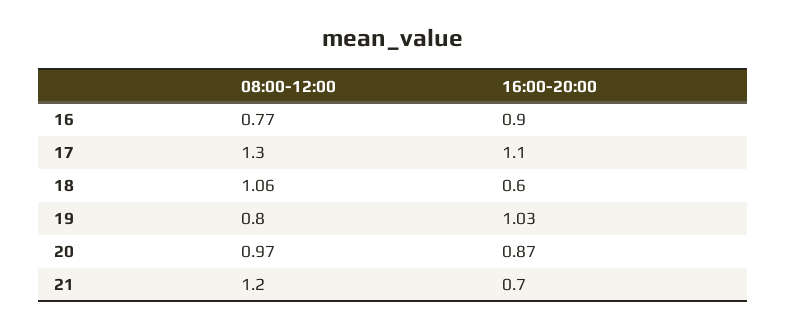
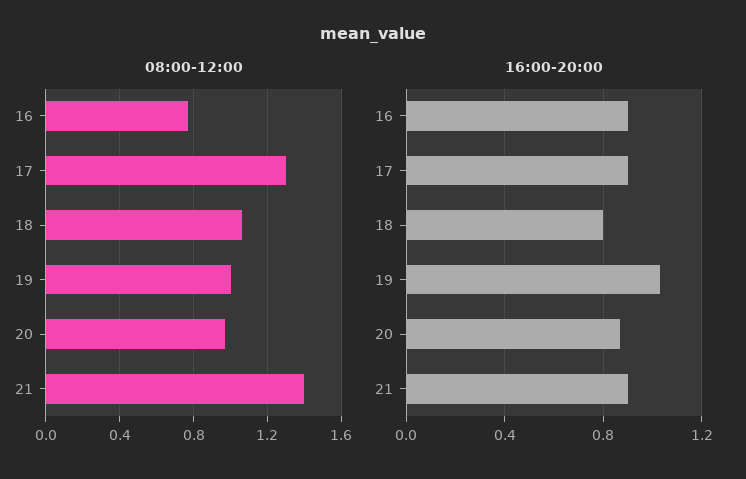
  {
    "08:00-12:00": {
      "16": 0.77,
      "17": 1.3,
      "18": 1.06,
-     "19": 0.8,
+     "19": 1,
      "20": 0.97,
-     "21": 1.2
+     "21": 1.4
    },
    "16:00-20:00": {
      "16": 0.9,
-     "17": 1.1,
+     "17": 0.9,
-     "18": 0.6,
+     "18": 0.8,
      "19": 1.03,
      "20": 0.87,
-     "21": 0.7
+     "21": 0.9
    }
  }

